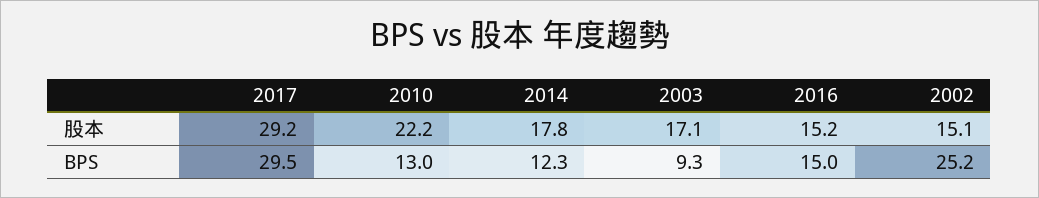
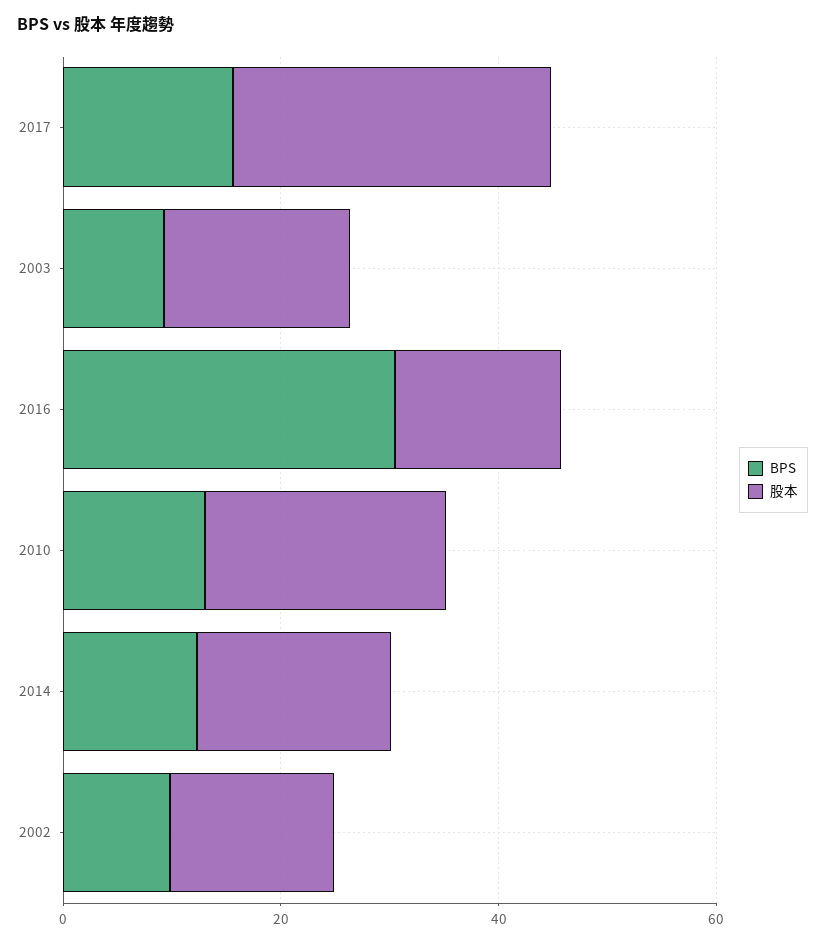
  {
    "股本": {
      "2017": 29.2,
      "2010": 22.2,
      "2014": 17.8,
      "2003": 17.1,
      "2016": 15.2,
      "2002": 15.1
    },
    "BPS": {
-     "2017": 29.5,
+     "2017": 15,
      "2010": 13,
      "2014": 12.3,
      "2003": 9.3,
-     "2016": 15,
+     "2016": 30,
-     "2002": 25.2
+     "2002": 10
    }
  }

